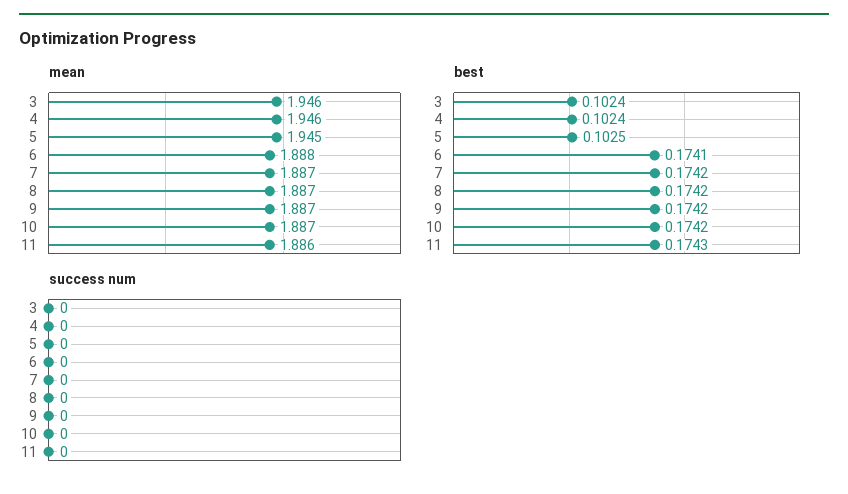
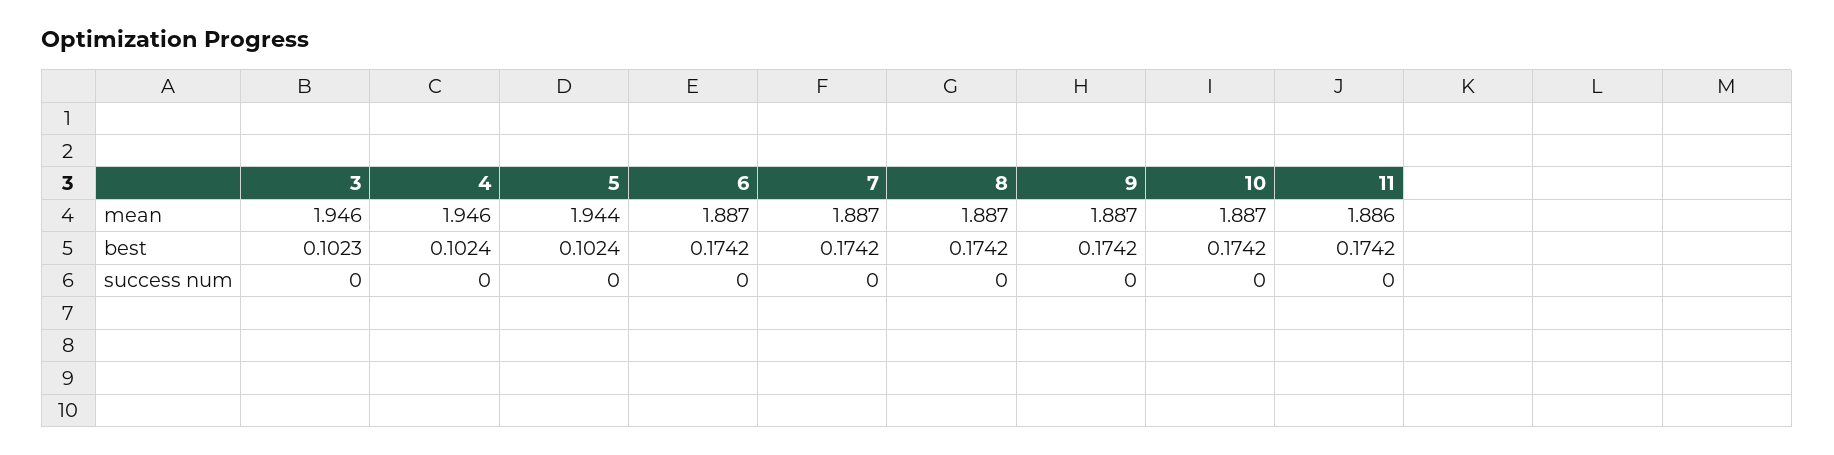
  {
    "mean": {
      "3": 1.946,
      "4": 1.946,
-     "5": 1.945,
+     "5": 1.944,
-     "6": 1.888,
+     "6": 1.887,
      "7": 1.887,
      "8": 1.887,
      "9": 1.887,
      "10": 1.887,
      "11": 1.886
    },
    "best": {
-     "3": 0.1024,
+     "3": 0.1023,
      "4": 0.1024,
-     "5": 0.1025,
+     "5": 0.1024,
-     "6": 0.1741,
+     "6": 0.1742,
      "7": 0.1742,
      "8": 0.1742,
      "9": 0.1742,
      "10": 0.1742,
-     "11": 0.1743
+     "11": 0.1742
    },
    "success num": {
      "3": 0,
      "4": 0,
      "5": 0,
      "6": 0,
      "7": 0,
      "8": 0,
      "9": 0,
      "10": 0,
      "11": 0
    }
  }

